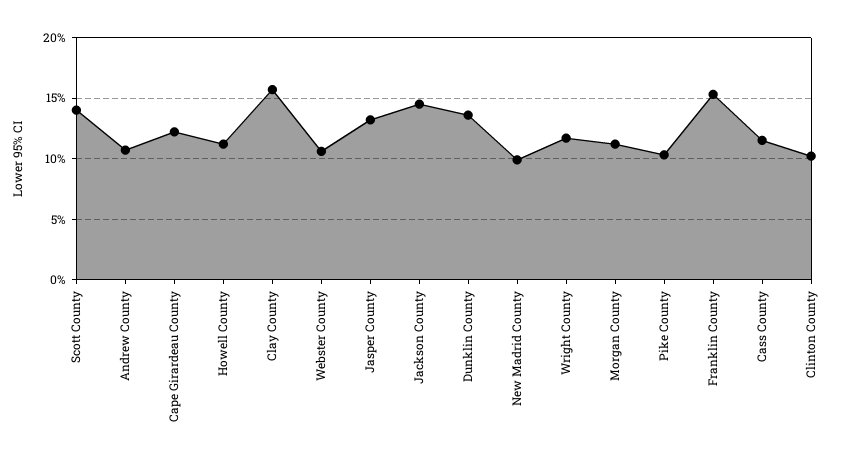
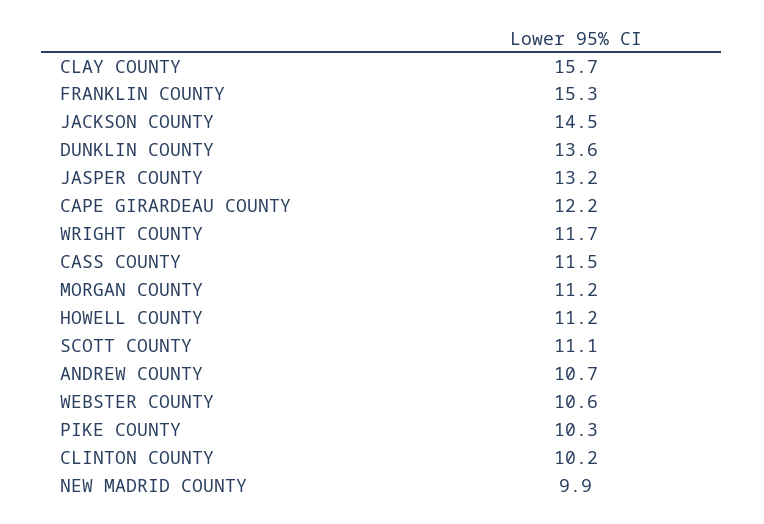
  {
-   "Scott County": 14,
+   "Scott County": 11.1,
    "Andrew County": 10.7,
    "Cape Girardeau County": 12.2,
    "Howell County": 11.2,
    "Clay County": 15.7,
    "Webster County": 10.6,
    "Jasper County": 13.2,
    "Jackson County": 14.5,
    "Dunklin County": 13.6,
    "New Madrid County": 9.9,
    "Wright County": 11.7,
    "Morgan County": 11.2,
    "Pike County": 10.3,
    "Franklin County": 15.3,
    "Cass County": 11.5,
    "Clinton County": 10.2
  }

